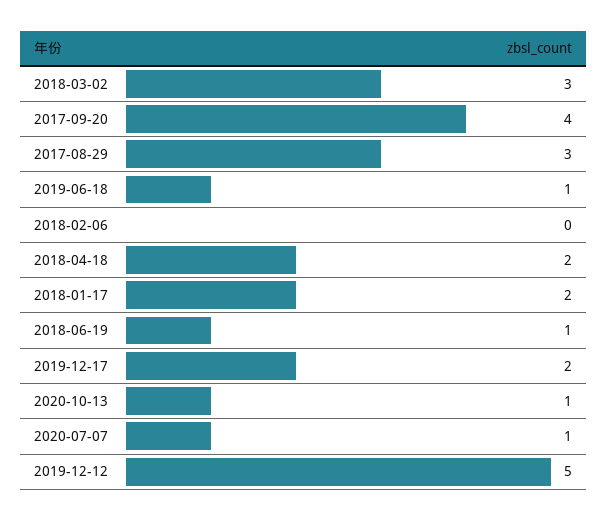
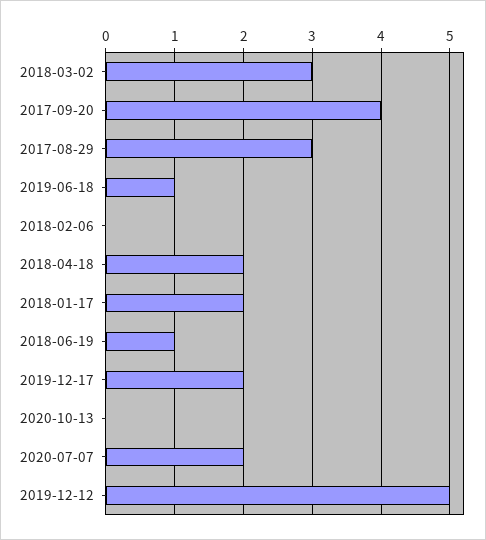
  {
    "2018-03-02": 3,
    "2017-09-20": 4,
    "2017-08-29": 3,
    "2019-06-18": 1,
    "2018-02-06": 0,
    "2018-04-18": 2,
    "2018-01-17": 2,
    "2018-06-19": 1,
    "2019-12-17": 2,
-   "2020-10-13": 1,
+   "2020-10-13": 0,
-   "2020-07-07": 1,
+   "2020-07-07": 2,
    "2019-12-12": 5
  }

